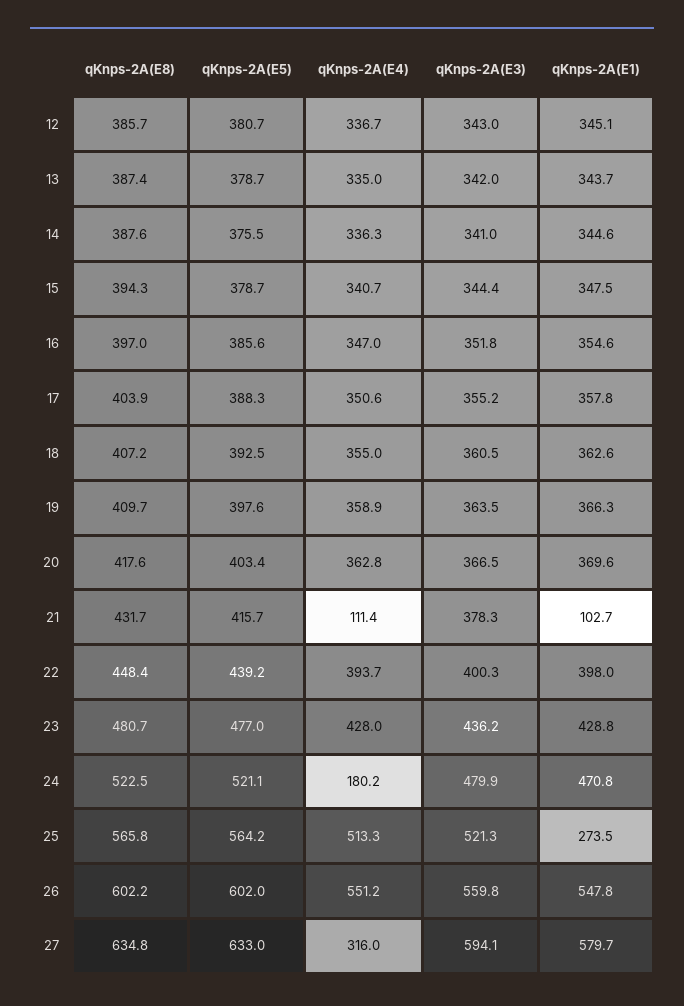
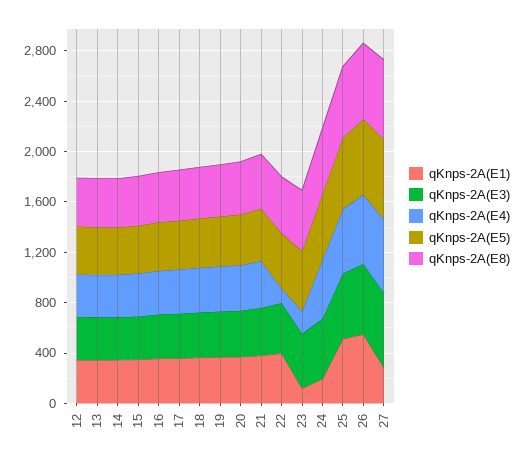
  {
    "qKnps-2A(E8)": {
      "12": 385.7,
      "13": 387.4,
      "14": 387.6,
      "15": 394.3,
      "16": 397,
      "17": 403.9,
      "18": 407.2,
      "19": 409.7,
      "20": 417.6,
      "21": 431.7,
      "22": 448.4,
      "23": 480.7,
      "24": 522.5,
      "25": 565.8,
      "26": 602.2,
      "27": 634.8
    },
    "qKnps-2A(E5)": {
      "12": 380.7,
      "13": 378.7,
      "14": 375.5,
      "15": 378.7,
      "16": 385.6,
      "17": 388.3,
      "18": 392.5,
      "19": 397.6,
      "20": 403.4,
      "21": 415.7,
      "22": 439.2,
      "23": 477,
      "24": 521.1,
      "25": 564.2,
      "26": 602,
      "27": 633
    },
    "qKnps-2A(E4)": {
      "12": 336.7,
      "13": 335,
      "14": 336.3,
      "15": 340.7,
      "16": 347,
      "17": 350.6,
      "18": 355,
      "19": 358.9,
      "20": 362.8,
-     "21": 111.4,
+     "21": 400,
-     "22": 393.7,
+     "22": 100,
-     "23": 428,
+     "23": 200,
-     "24": 180.2,
+     "24": 500,
      "25": 513.3,
      "26": 551.2,
-     "27": 316
+     "27": 600
    },
    "qKnps-2A(E3)": {
      "12": 343,
      "13": 342,
      "14": 341,
      "15": 344.4,
      "16": 351.8,
      "17": 355.2,
      "18": 360.5,
      "19": 363.5,
      "20": 366.5,
      "21": 378.3,
      "22": 400.3,
      "23": 436.2,
      "24": 479.9,
      "25": 521.3,
      "26": 559.8,
      "27": 594.1
    },
    "qKnps-2A(E1)": {
      "12": 345.1,
      "13": 343.7,
      "14": 344.6,
      "15": 347.5,
      "16": 354.6,
      "17": 357.8,
      "18": 362.6,
      "19": 366.3,
      "20": 369.6,
-     "21": 102.7,
+     "21": 400,
      "22": 398,
-     "23": 428.8,
+     "23": 100,
-     "24": 470.8,
+     "24": 200,
-     "25": 273.5,
+     "25": 500,
      "26": 547.8,
-     "27": 579.7
+     "27": 300
    }
  }

